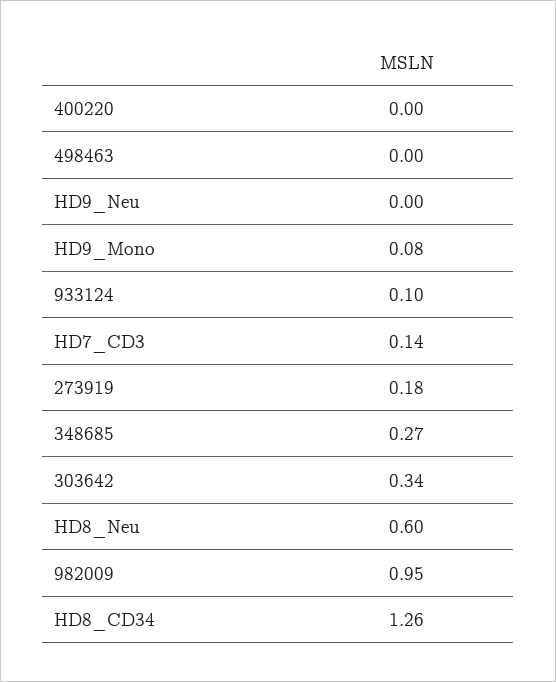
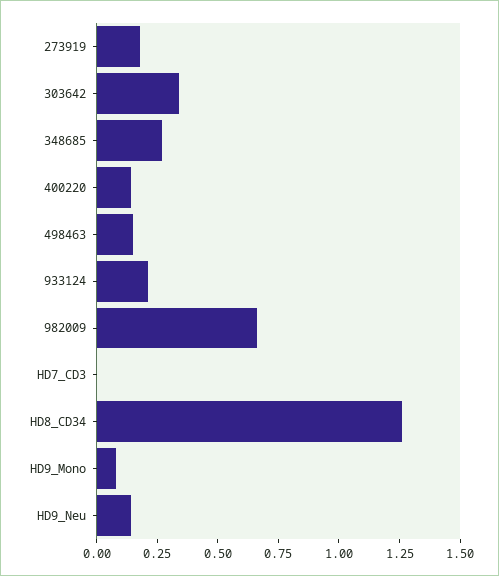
  {
-   "400220": 0,
+   "400220": 0.15,
-   "498463": 0,
+   "498463": 0.15,
-   "HD9_Neu": 0,
+   "HD9_Neu": 0.15,
    "HD9_Mono": 0.08,
-   "933124": 0.1,
+   "933124": 0.2,
-   "HD7_CD3": 0.14,
+   "HD7_CD3": 0,
    "273919": 0.18,
    "348685": 0.27,
    "303642": 0.34,
-   "HD8_Neu": 0.6,
-   "982009": 0.95,
+   "982009": 0.65,
    "HD8_CD34": 1.26
  }

